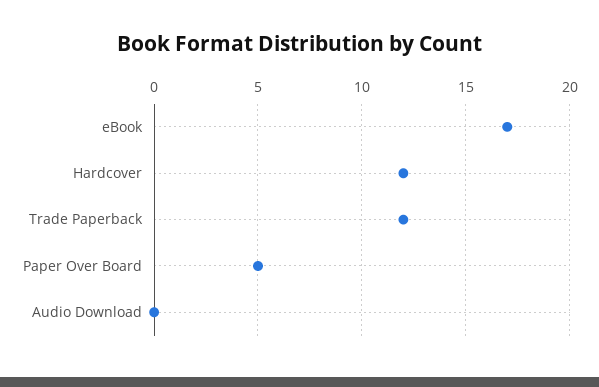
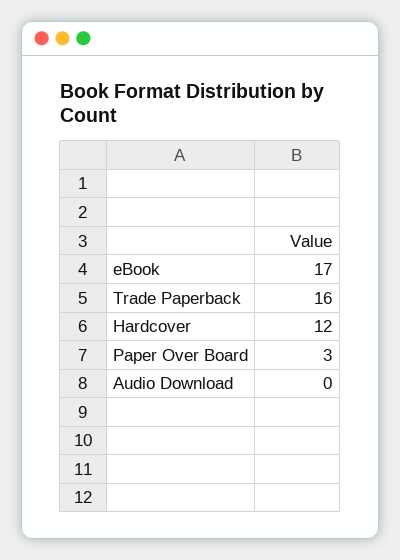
  {
    "eBook": 17,
    "Hardcover": 12,
-   "Trade Paperback": 12,
+   "Trade Paperback": 16,
-   "Paper Over Board": 5,
+   "Paper Over Board": 3,
    "Audio Download": 0
  }

